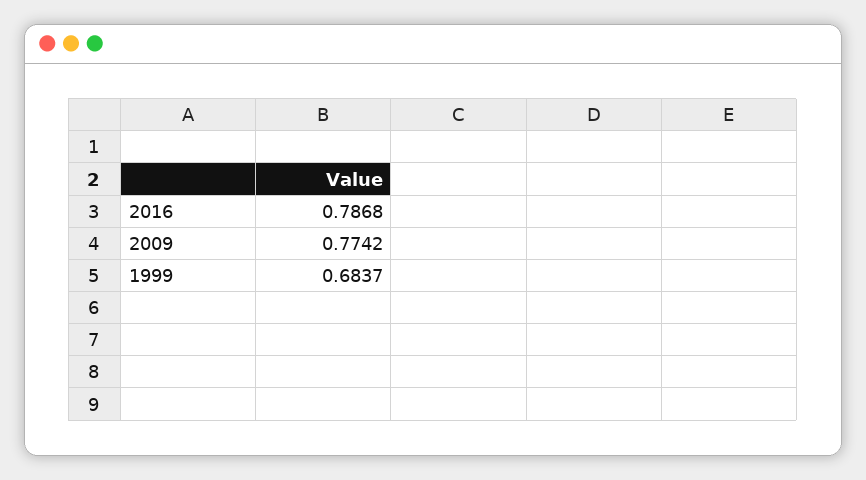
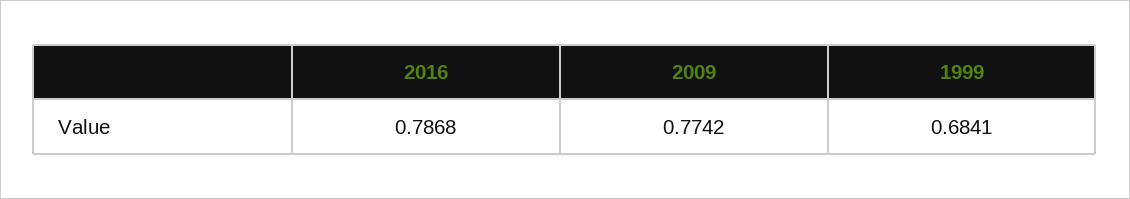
  {
    "2016": 0.7868,
    "2009": 0.7742,
-   "1999": 0.6837
+   "1999": 0.6841
  }

